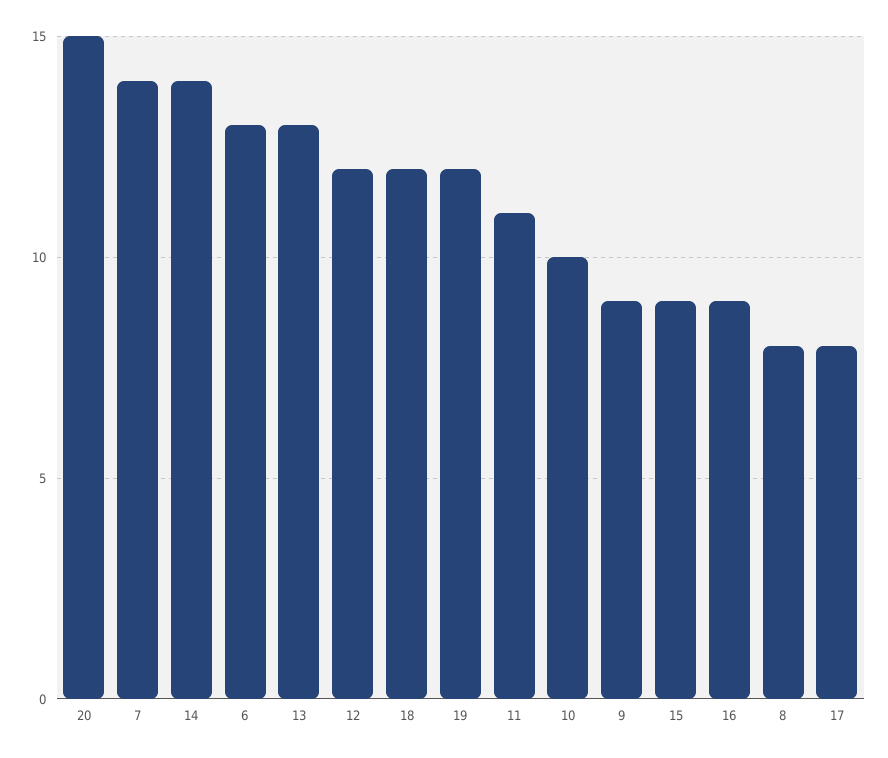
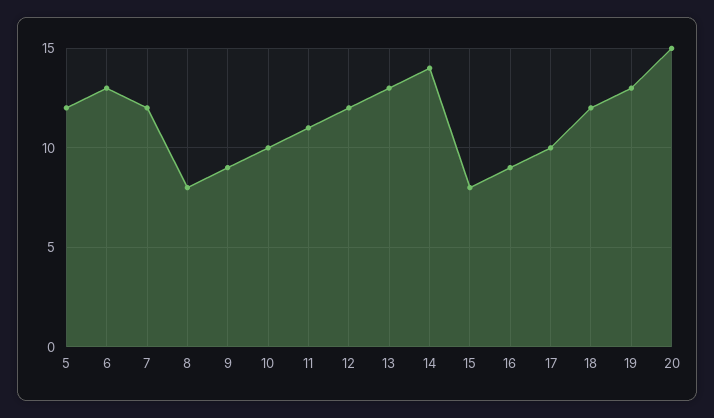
  {
    "20": 15,
-   "7": 14,
+   "7": 12,
    "14": 14,
    "6": 13,
    "13": 13,
    "12": 12,
    "18": 12,
-   "19": 12,
+   "19": 13,
    "11": 11,
    "10": 10,
    "9": 9,
-   "15": 9,
+   "15": 8,
    "16": 9,
    "8": 8,
-   "17": 8
+   "17": 10,
+   "5": 12
  }

